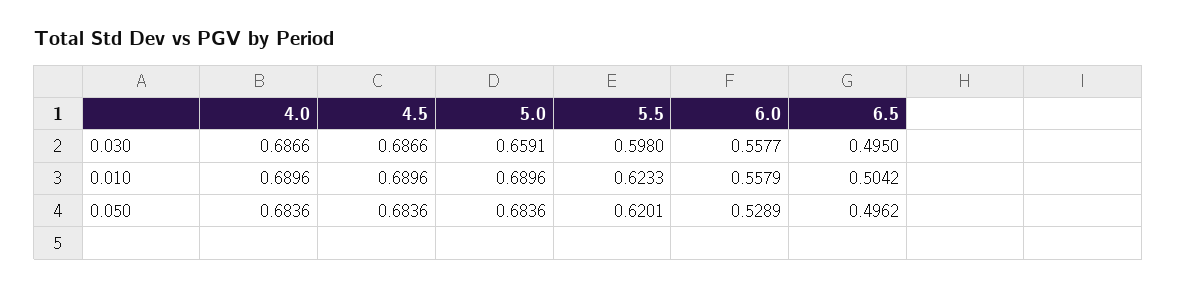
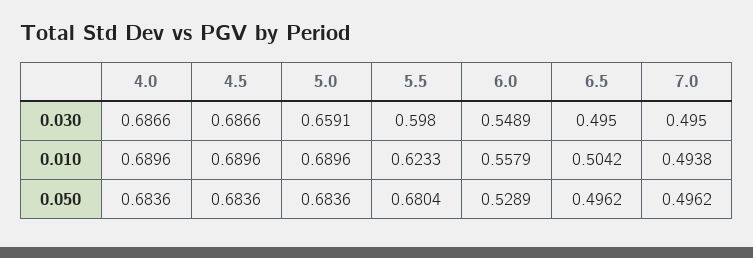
  {
    "4.0": {
      "0.030": 0.6866,
      "0.010": 0.6896,
      "0.050": 0.6836
    },
    "4.5": {
      "0.030": 0.6866,
      "0.010": 0.6896,
      "0.050": 0.6836
    },
    "5.0": {
      "0.030": 0.6591,
      "0.010": 0.6896,
      "0.050": 0.6836
    },
    "5.5": {
      "0.030": 0.598,
      "0.010": 0.6233,
-     "0.050": 0.6201
+     "0.050": 0.6804
    },
    "6.0": {
-     "0.030": 0.5577,
+     "0.030": 0.5489,
      "0.010": 0.5579,
      "0.050": 0.5289
    },
    "6.5": {
      "0.030": 0.495,
      "0.010": 0.5042,
      "0.050": 0.4962
-   }
+   },
+   "7.0": {
+     "0.030": 0.495,
+     "0.010": 0.4938,
+     "0.050": 0.4962
+   }
  }

